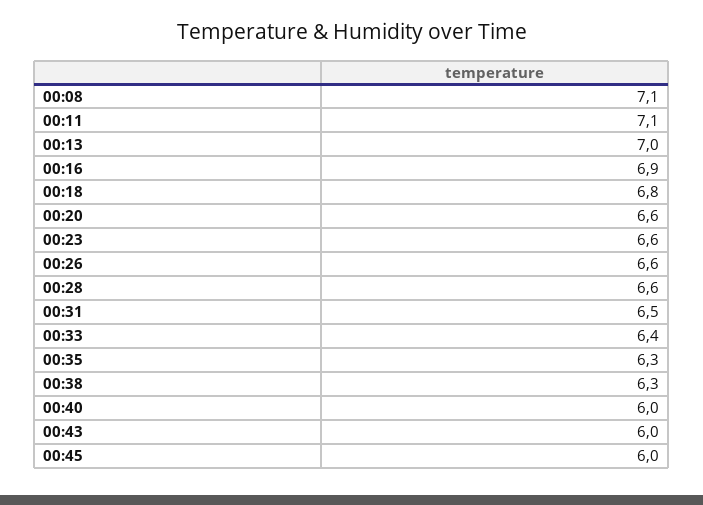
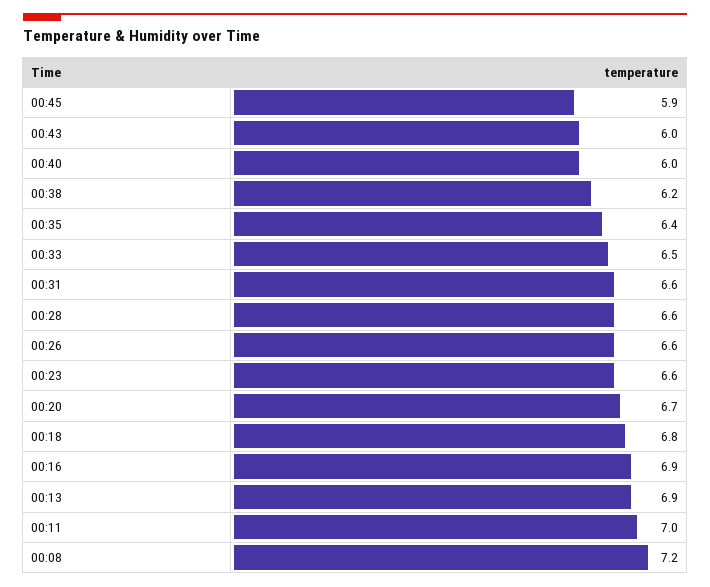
  {
-   "00:08": 7.1,
+   "00:08": 7.2,
-   "00:11": 7.1,
+   "00:11": 7,
-   "00:13": 7,
+   "00:13": 6.9,
    "00:16": 6.9,
    "00:18": 6.8,
-   "00:20": 6.6,
+   "00:20": 6.7,
    "00:23": 6.6,
    "00:26": 6.6,
    "00:28": 6.6,
-   "00:31": 6.5,
+   "00:31": 6.6,
-   "00:33": 6.4,
+   "00:33": 6.5,
-   "00:35": 6.3,
+   "00:35": 6.4,
-   "00:38": 6.3,
+   "00:38": 6.2,
    "00:40": 6,
    "00:43": 6,
-   "00:45": 6
+   "00:45": 5.9
  }

